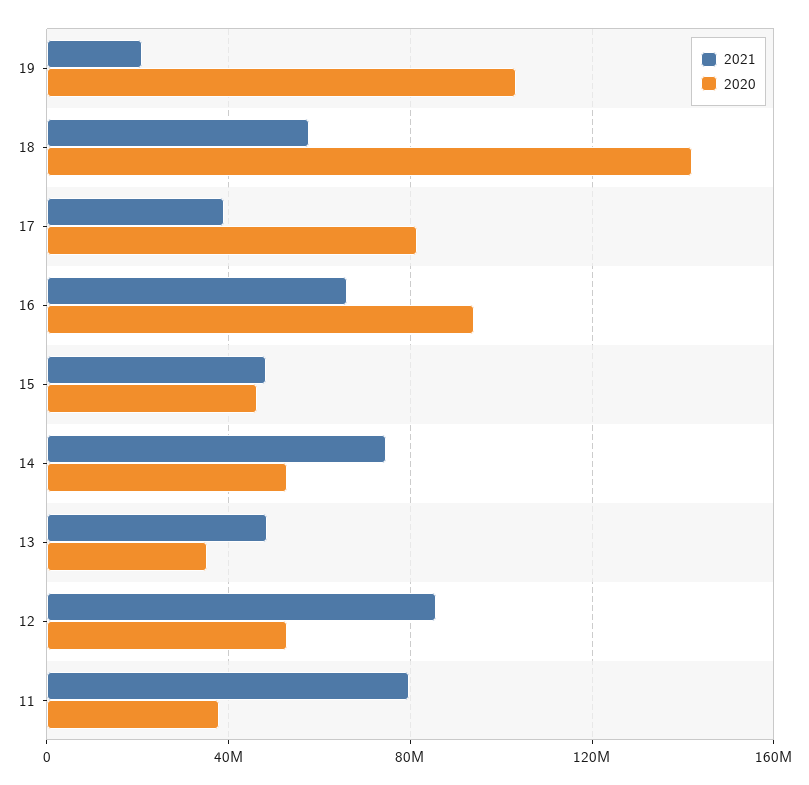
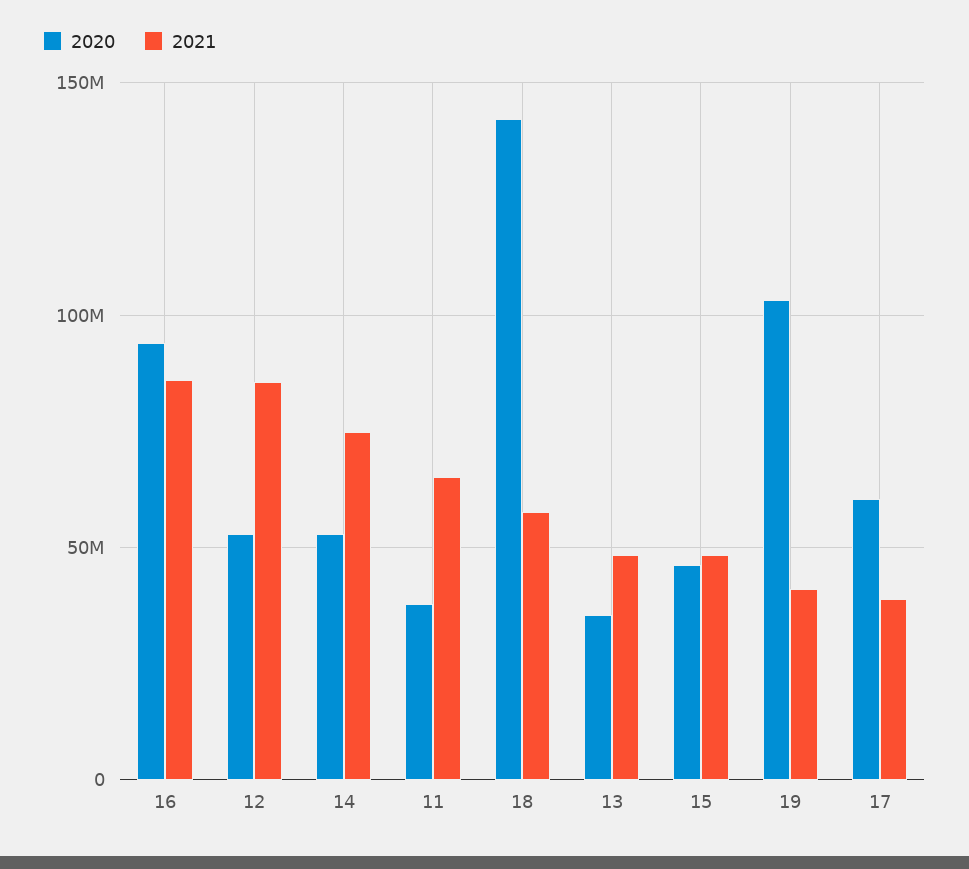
  {
    "2021": {
-     "19": 20000000,
+     "19": 40000000,
      "18": 60000000,
      "17": 40000000,
-     "16": 65000000,
+     "16": 85000000,
      "15": 50000000,
      "14": 75000000,
      "13": 50000000,
      "12": 85000000,
-     "11": 80000000
+     "11": 65000000
    },
    "2020": {
      "19": 105000000,
      "18": 140000000,
-     "17": 80000000,
+     "17": 60000000,
      "16": 95000000,
      "15": 45000000,
      "14": 55000000,
      "13": 35000000,
      "12": 55000000,
      "11": 40000000
    }
  }

